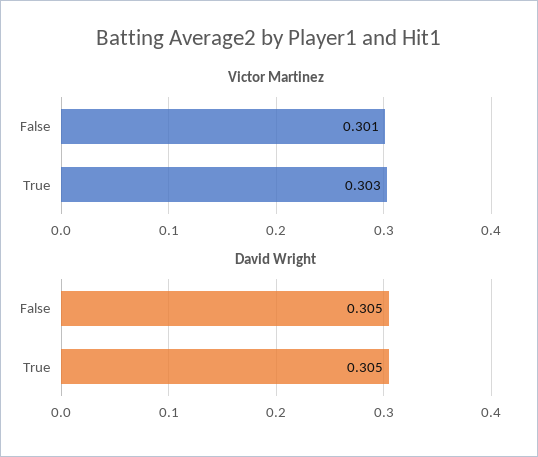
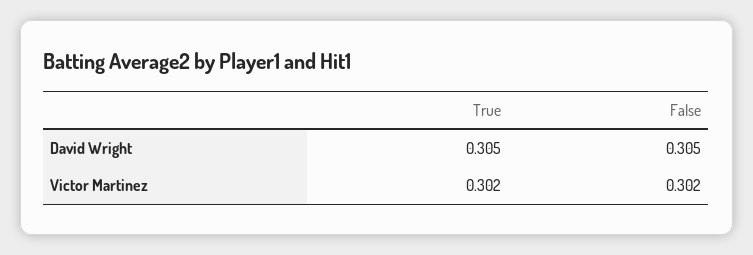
  {
    "Victor Martinez": {
-     "False": 0.301,
+     "False": 0.302,
-     "True": 0.303
+     "True": 0.302
    },
    "David Wright": {
      "False": 0.305,
      "True": 0.305
    }
  }

